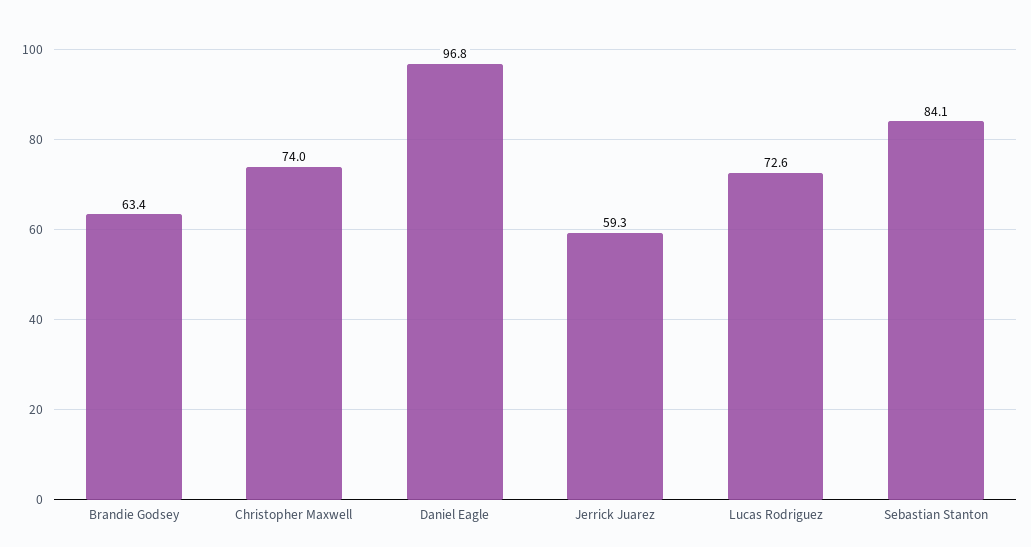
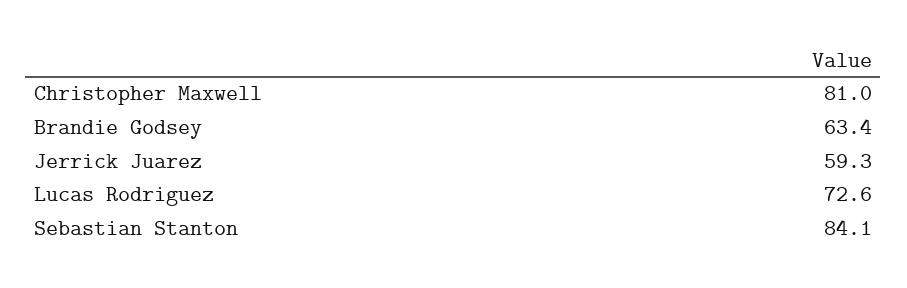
  {
    "Brandie Godsey": 63.4,
-   "Christopher Maxwell": 74,
+   "Christopher Maxwell": 81,
-   "Daniel Eagle": 96.8,
    "Jerrick Juarez": 59.3,
    "Lucas Rodriguez": 72.6,
    "Sebastian Stanton": 84.1
  }

